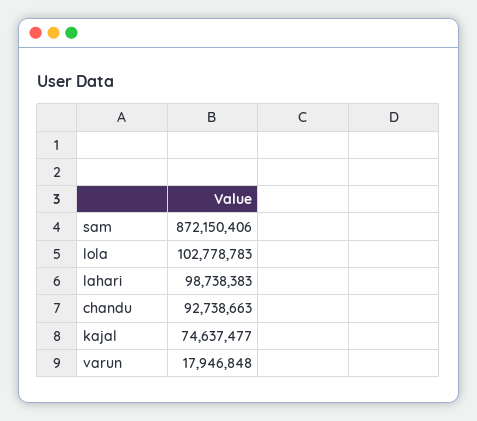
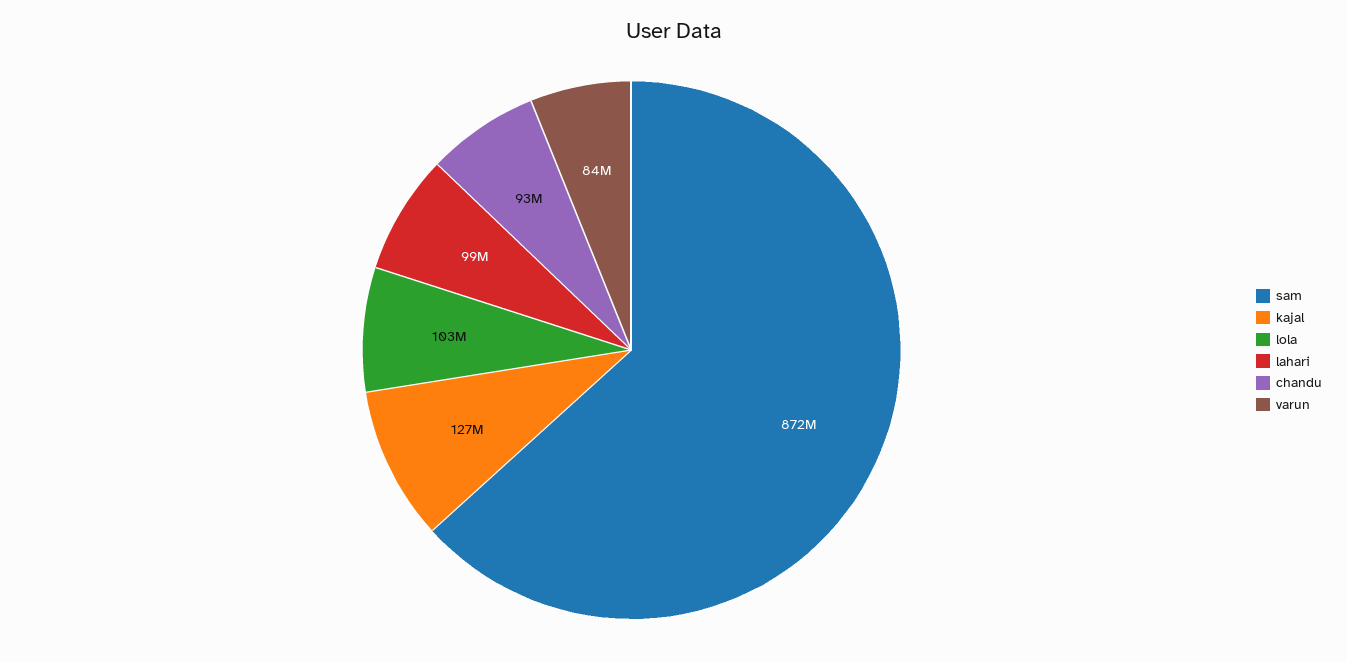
  {
    "sam": 872150406,
    "lola": 102778783,
    "lahari": 98738383,
    "chandu": 92738663,
-   "kajal": 74637477,
+   "kajal": 127000000,
-   "varun": 17946848
+   "varun": 84000000
  }

